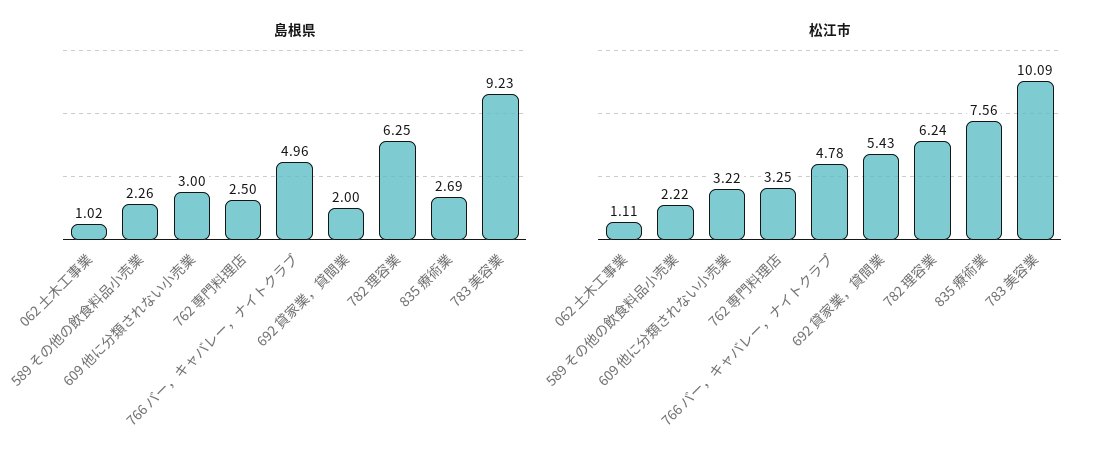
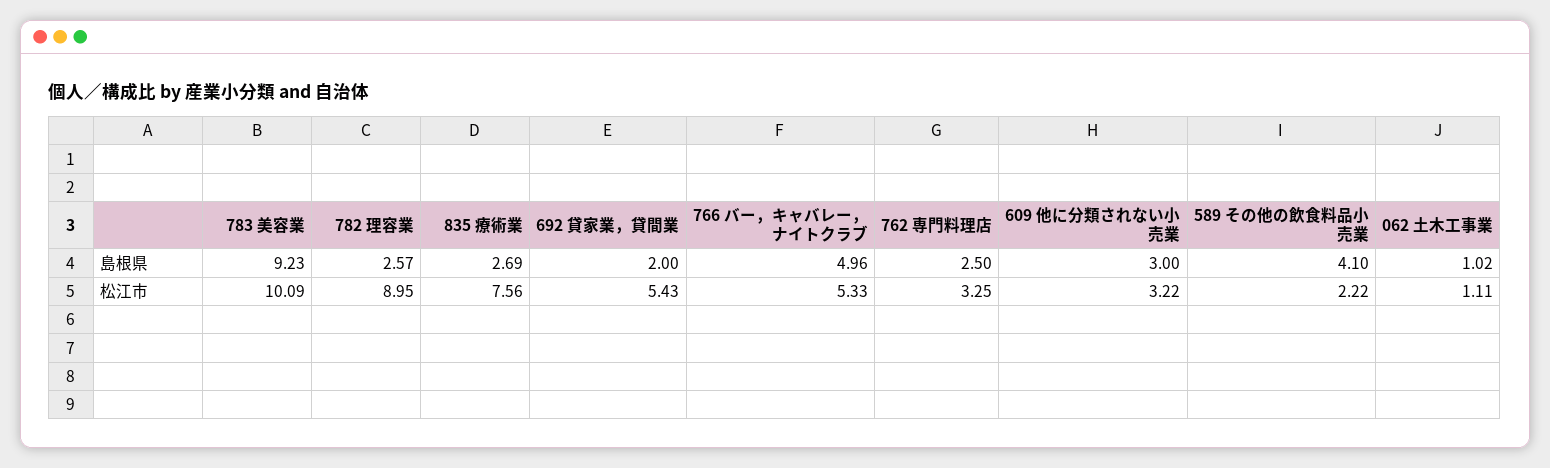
  {
    "島根県": {
      "062 土木工事業": 1.02,
-     "589 その他の飲食料品小売業": 2.26,
+     "589 その他の飲食料品小売業": 4.1,
      "609 他に分類されない小売業": 3,
      "762 専門料理店": 2.5,
      "766 バー，キャバレー，ナイトクラブ": 4.96,
      "692 貸家業，貸間業": 2,
-     "782 理容業": 6.25,
+     "782 理容業": 2.57,
      "835 療術業": 2.69,
      "783 美容業": 9.23
    },
    "松江市": {
      "062 土木工事業": 1.11,
      "589 その他の飲食料品小売業": 2.22,
      "609 他に分類されない小売業": 3.22,
      "762 専門料理店": 3.25,
-     "766 バー，キャバレー，ナイトクラブ": 4.78,
+     "766 バー，キャバレー，ナイトクラブ": 5.33,
      "692 貸家業，貸間業": 5.43,
-     "782 理容業": 6.24,
+     "782 理容業": 8.95,
      "835 療術業": 7.56,
      "783 美容業": 10.09
    }
  }

